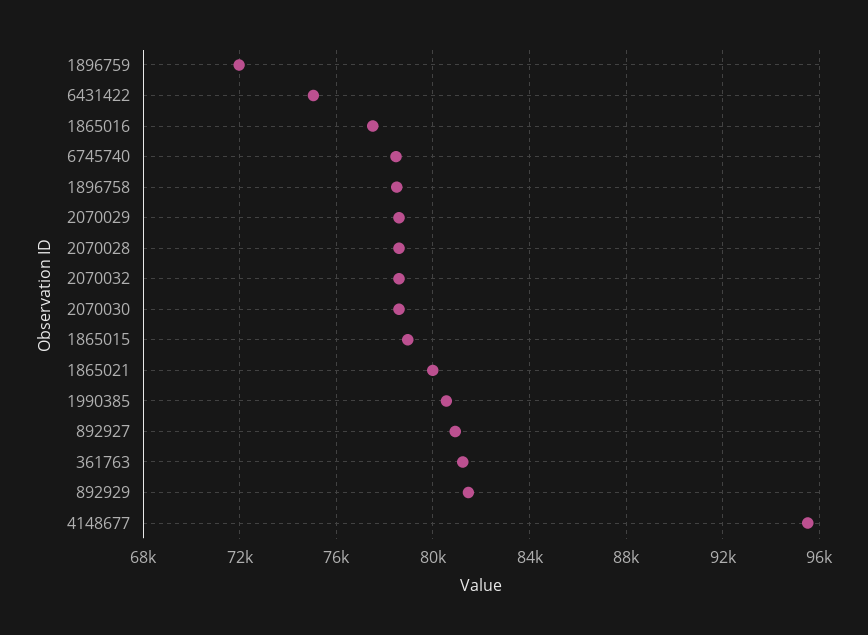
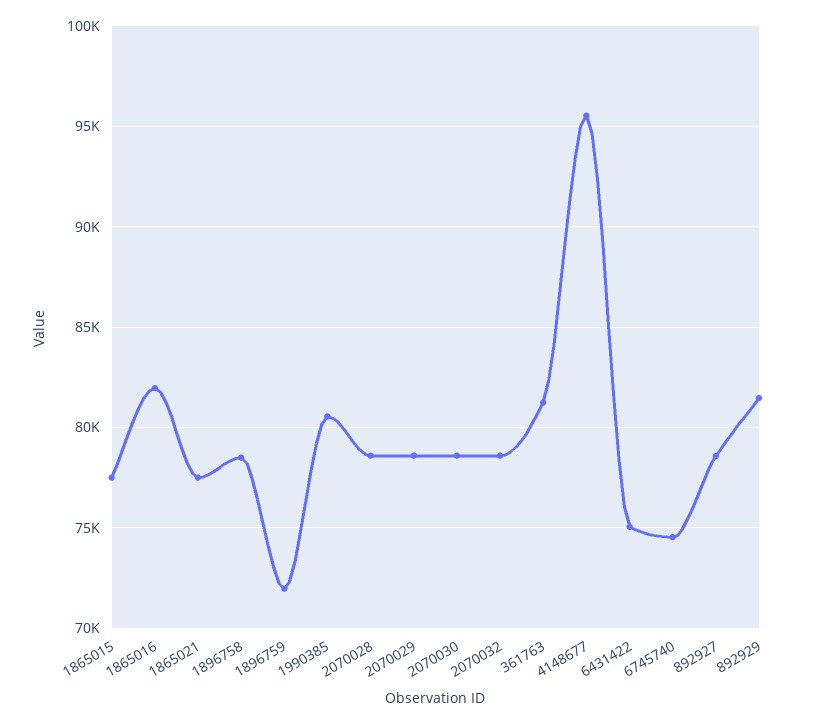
  {
    "1896759": 72000,
    "6431422": 75000,
-   "1865016": 77500,
+   "1865016": 82000,
-   "6745740": 78500,
+   "6745740": 74500,
    "1896758": 78500,
    "2070029": 78500,
    "2070028": 78500,
    "2070032": 78500,
    "2070030": 78500,
-   "1865015": 79000,
+   "1865015": 77500,
-   "1865021": 80000,
+   "1865021": 77500,
    "1990385": 80500,
-   "892927": 81000,
+   "892927": 78500,
    "361763": 81000,
    "892929": 81500,
    "4148677": 95500
  }

